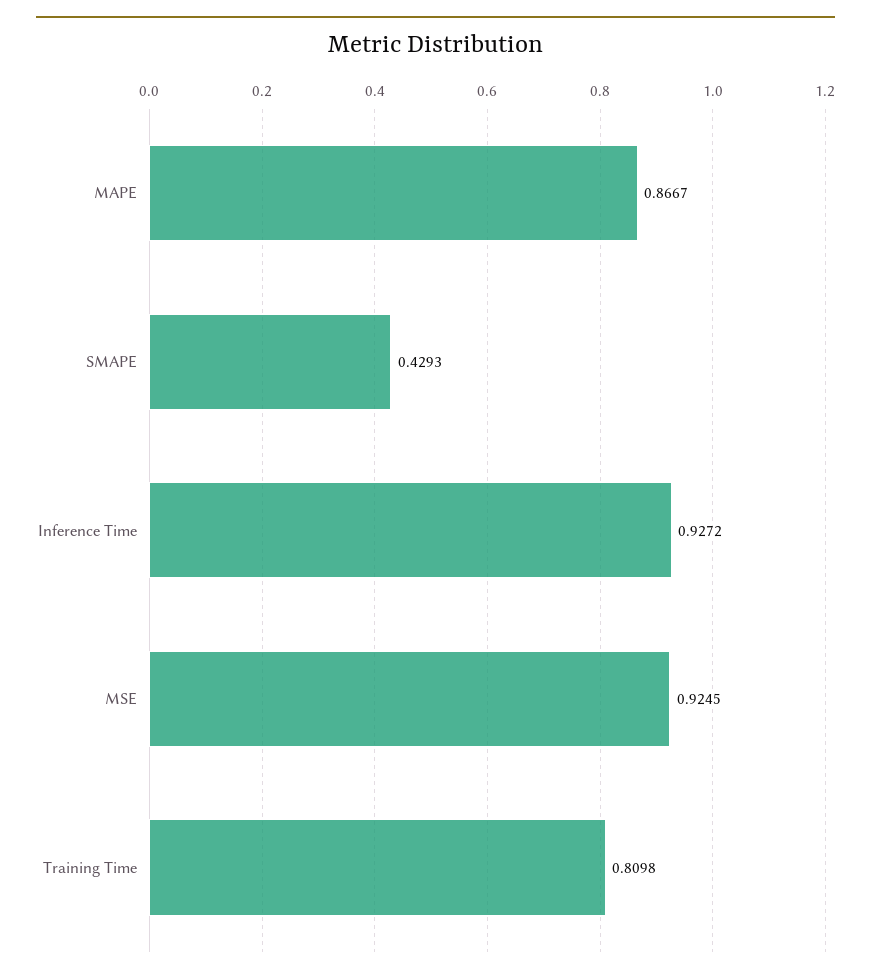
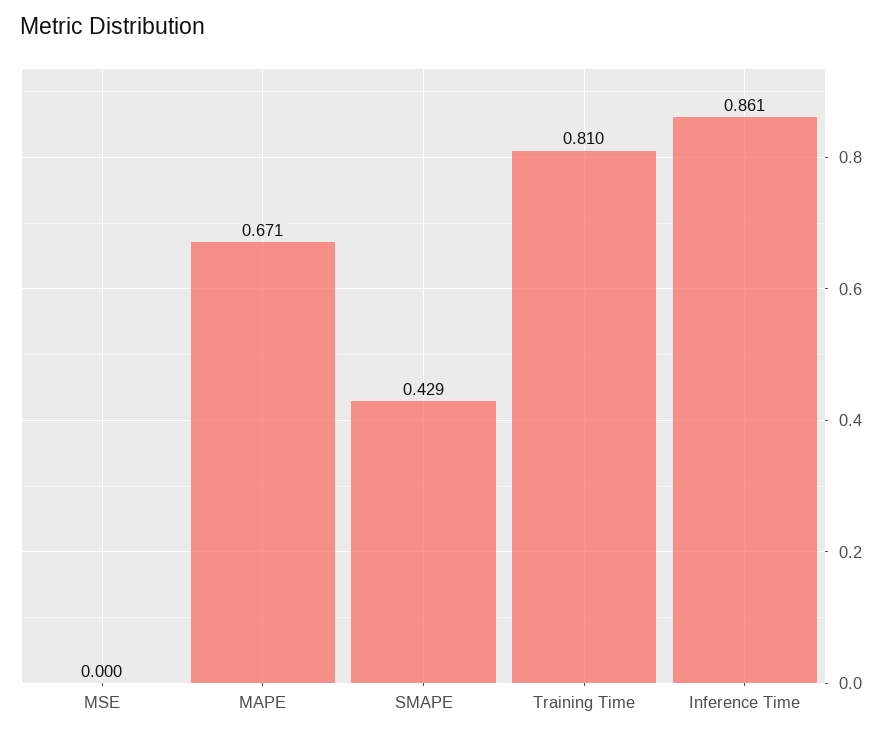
  {
-   "MAPE": 0.8667,
+   "MAPE": 0.671,
    "SMAPE": 0.4293,
-   "Inference Time": 0.9272,
+   "Inference Time": 0.861,
-   "MSE": 0.9245,
+   "MSE": 0,
    "Training Time": 0.8098
  }

